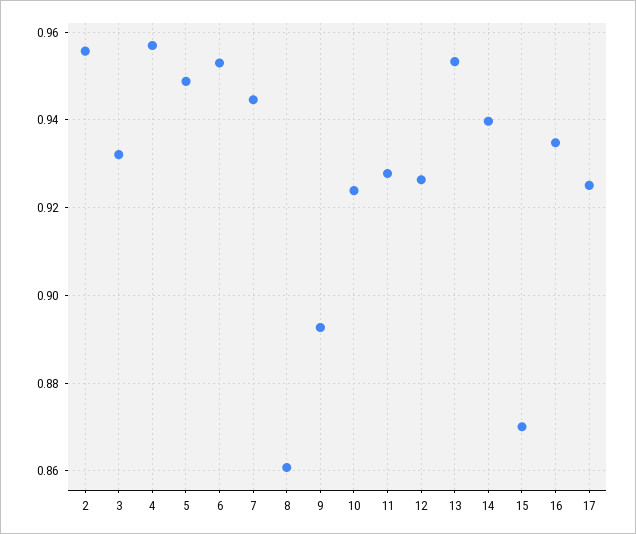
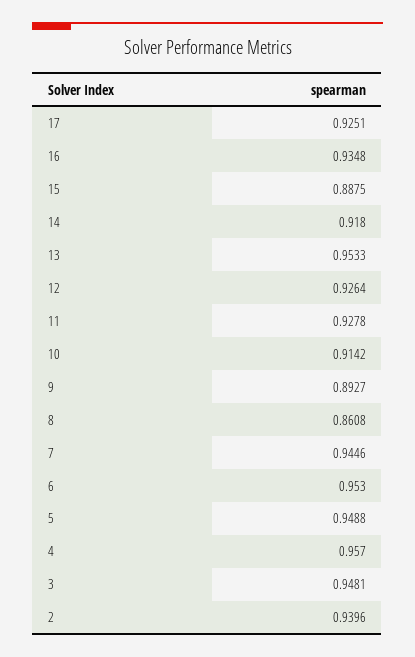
  {
-   "2": 0.956,
+   "2": 0.9396,
-   "3": 0.932,
+   "3": 0.9481,
    "4": 0.957,
    "5": 0.9488,
    "6": 0.953,
    "7": 0.9446,
    "8": 0.8608,
    "9": 0.8927,
-   "10": 0.924,
+   "10": 0.9142,
    "11": 0.9278,
    "12": 0.9264,
    "13": 0.9533,
-   "14": 0.94,
+   "14": 0.918,
-   "15": 0.87,
+   "15": 0.8875,
    "16": 0.9348,
    "17": 0.9251
  }

